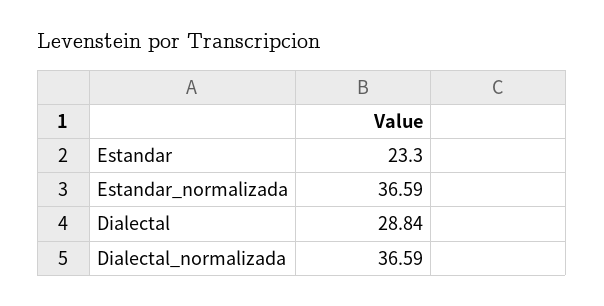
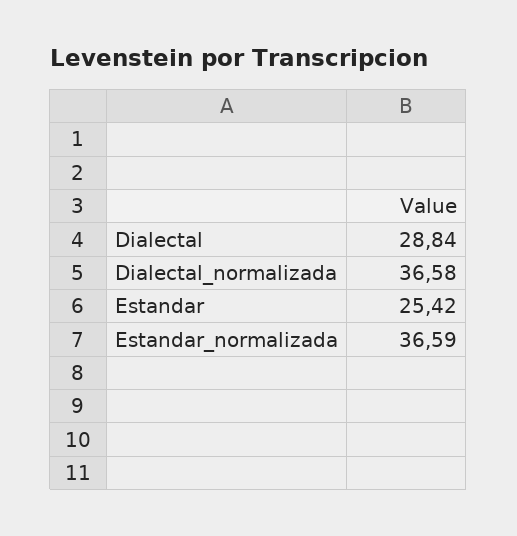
  {
-   "Estandar": 23.3,
+   "Estandar": 25.42,
    "Estandar_normalizada": 36.59,
    "Dialectal": 28.84,
-   "Dialectal_normalizada": 36.59
+   "Dialectal_normalizada": 36.58
  }

